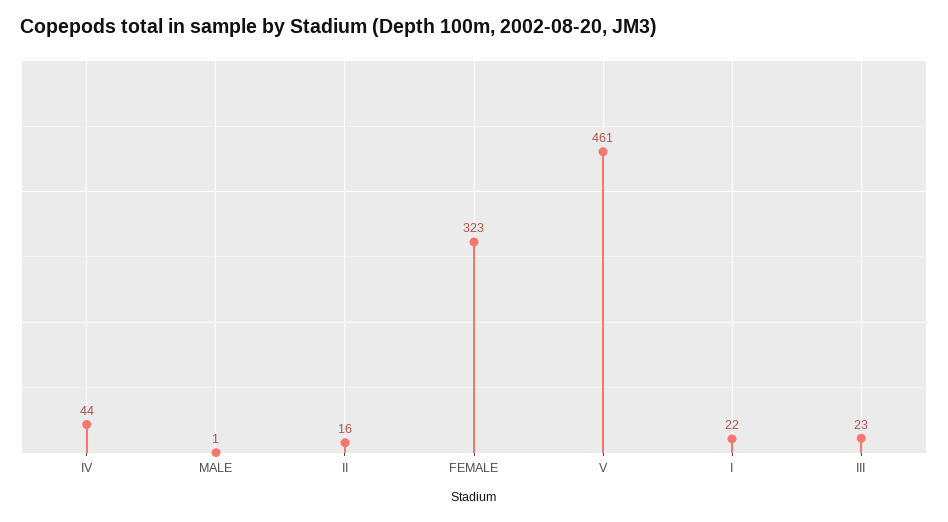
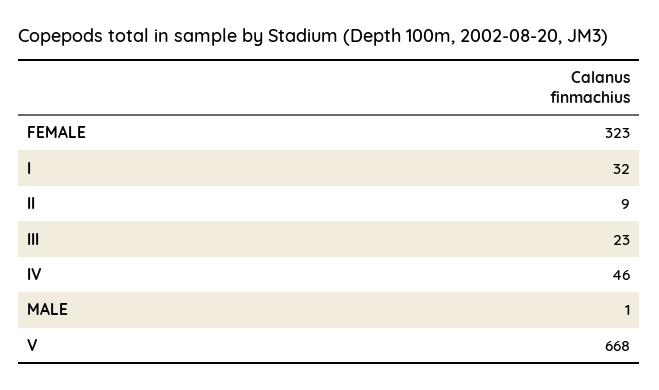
  {
-   "IV": 44,
+   "IV": 46,
    "MALE": 1,
-   "II": 16,
+   "II": 9,
    "FEMALE": 323,
-   "V": 461,
+   "V": 668,
-   "I": 22,
+   "I": 32,
    "III": 23
  }

